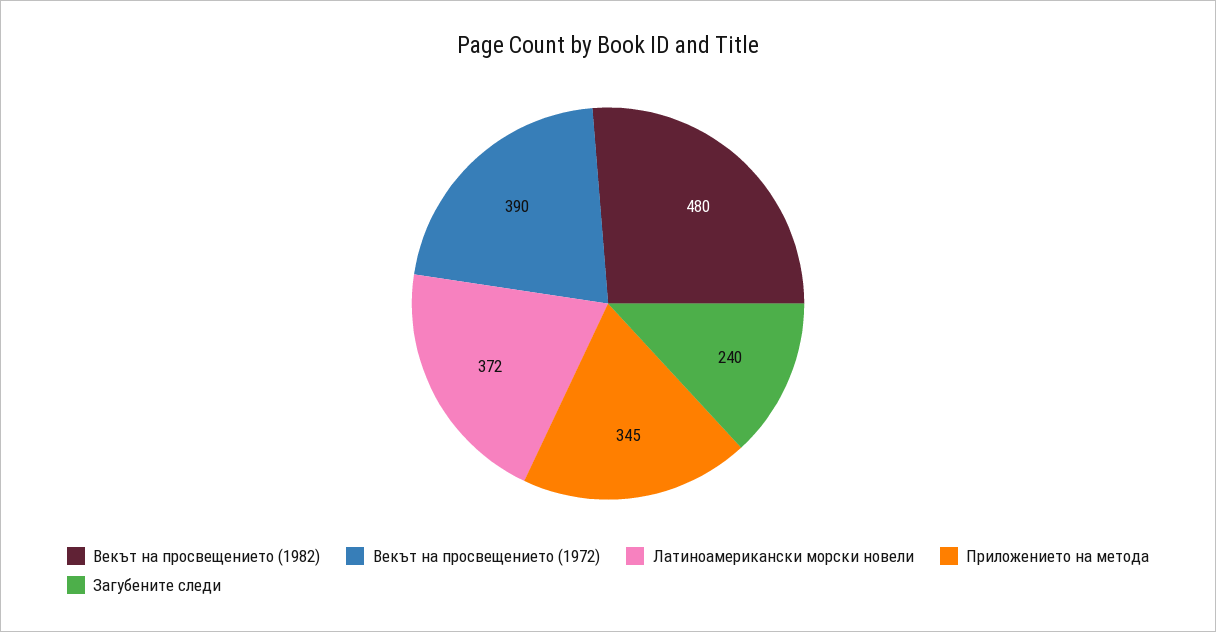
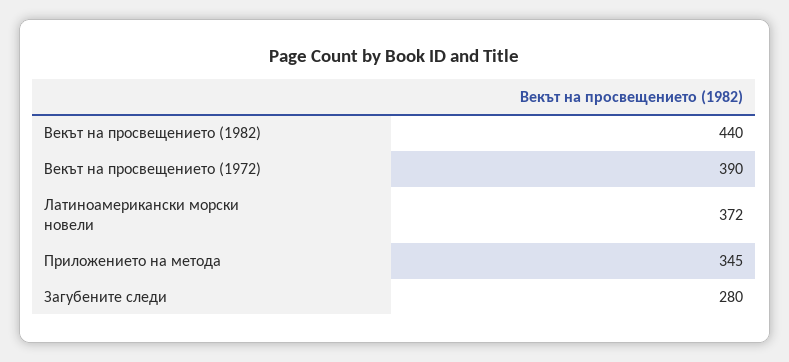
  {
-   "Векът на просвещението (1982)": 480,
+   "Векът на просвещението (1982)": 440,
    "Векът на просвещението (1972)": 390,
    "Латиноамерикански морски новели": 372,
    "Приложението на метода": 345,
-   "Загубените следи": 240
+   "Загубените следи": 280
  }

